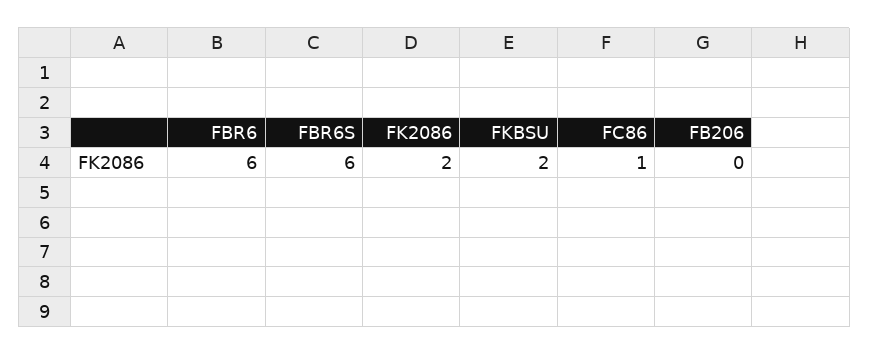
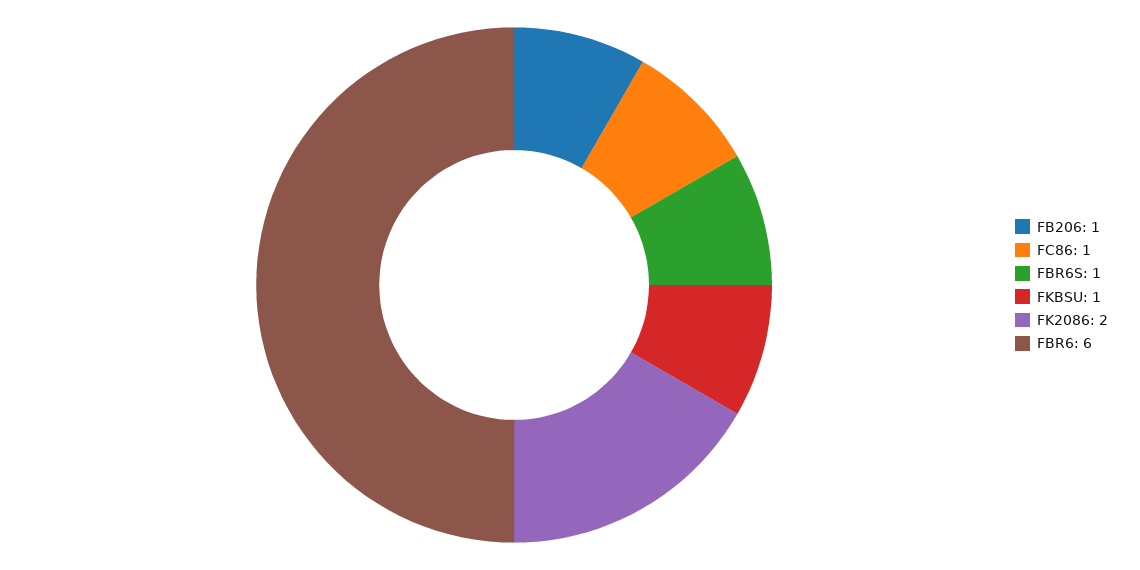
  {
    "FBR6": 6,
-   "FBR6S": 6,
+   "FBR6S": 1,
    "FK2086": 2,
-   "FKBSU": 2,
+   "FKBSU": 1,
    "FC86": 1,
-   "FB206": 0
+   "FB206": 1
  }

